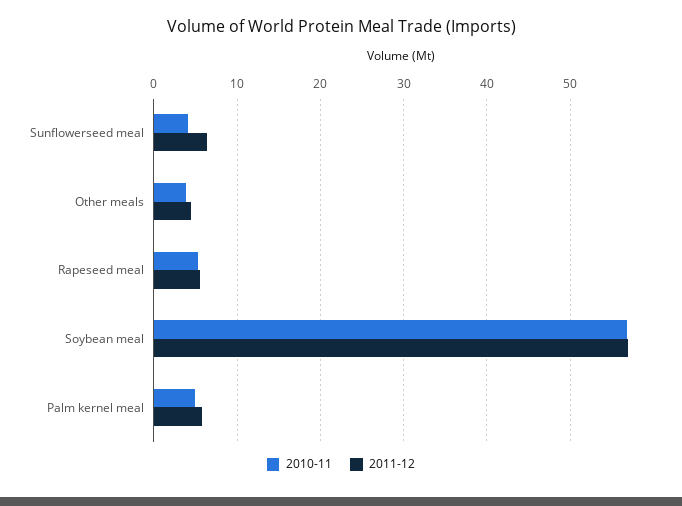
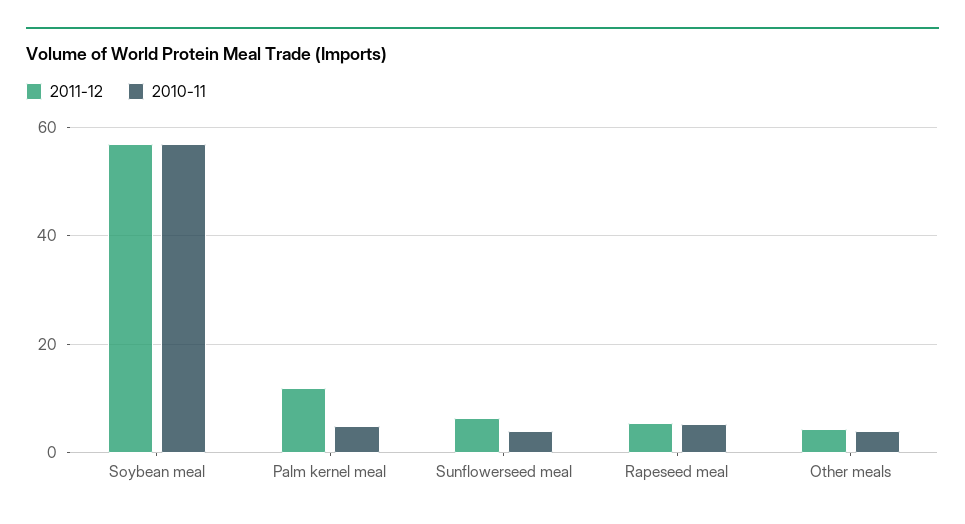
  {
    "2010-11": {
      "Sunflowerseed meal": 4,
      "Other meals": 4,
      "Rapeseed meal": 5,
      "Soybean meal": 57,
      "Palm kernel meal": 5
    },
    "2011-12": {
      "Sunflowerseed meal": 6,
      "Other meals": 4,
      "Rapeseed meal": 5,
      "Soybean meal": 57,
-     "Palm kernel meal": 6
+     "Palm kernel meal": 12
    }
  }

